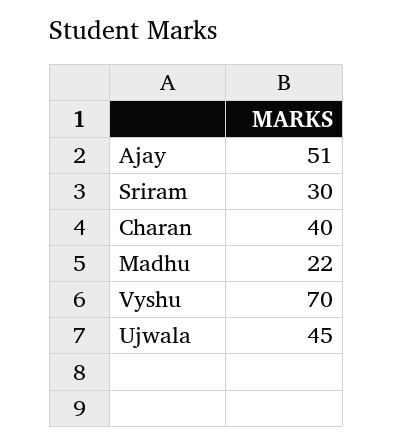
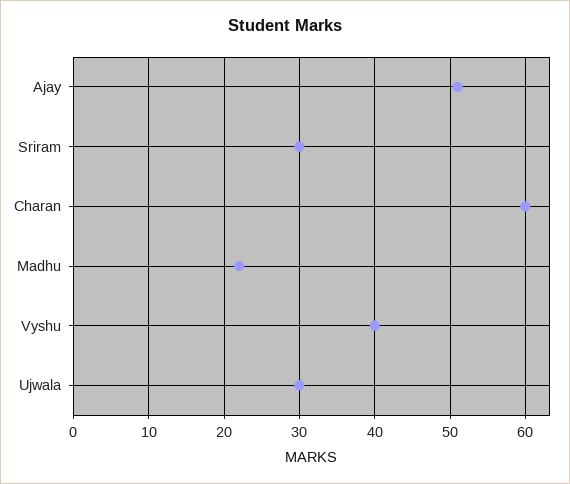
  {
    "Ajay": 51,
    "Sriram": 30,
-   "Charan": 40,
+   "Charan": 60,
    "Madhu": 22,
-   "Vyshu": 70,
+   "Vyshu": 40,
-   "Ujwala": 45
+   "Ujwala": 30
  }

